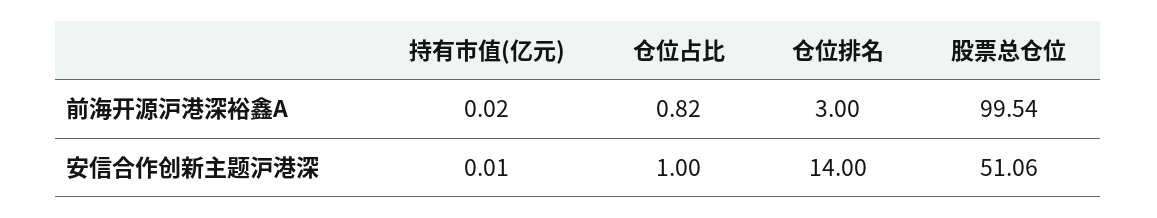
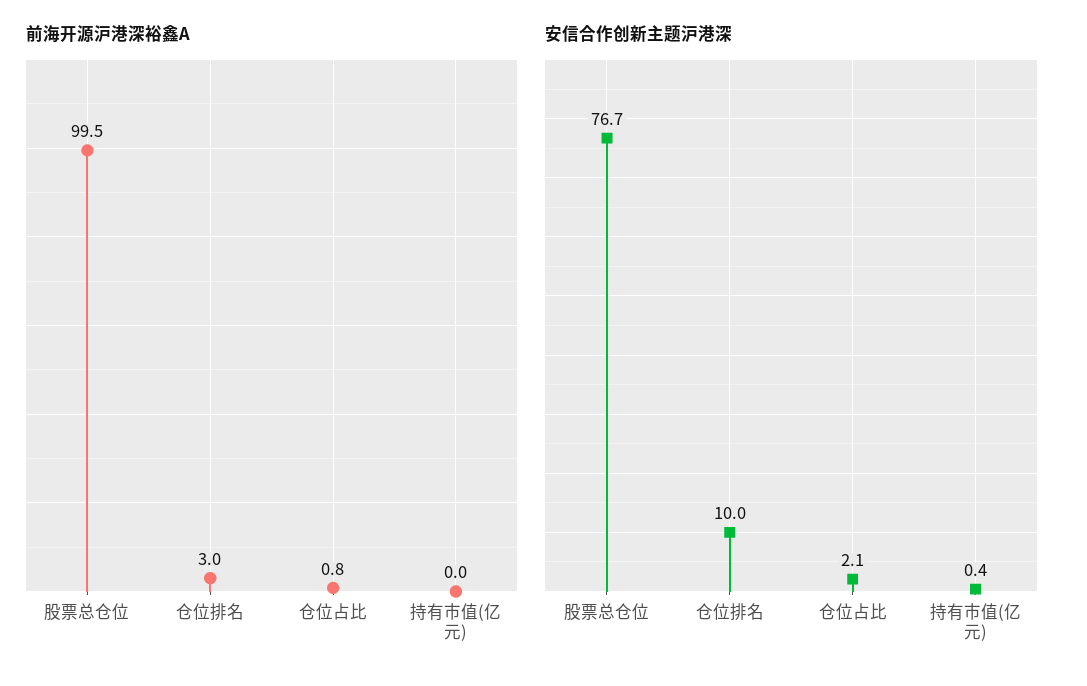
  {
    "前海开源沪港深裕鑫A": {
      "持有市值(亿元)": 0.02,
      "仓位占比": 0.82,
      "仓位排名": 3,
      "股票总仓位": 99.54
    },
    "安信合作创新主题沪港深": {
-     "持有市值(亿元)": 0.01,
+     "持有市值(亿元)": 0.4,
-     "仓位占比": 1,
+     "仓位占比": 2.1,
-     "仓位排名": 14,
+     "仓位排名": 10,
-     "股票总仓位": 51.06
+     "股票总仓位": 76.7
    }
  }

